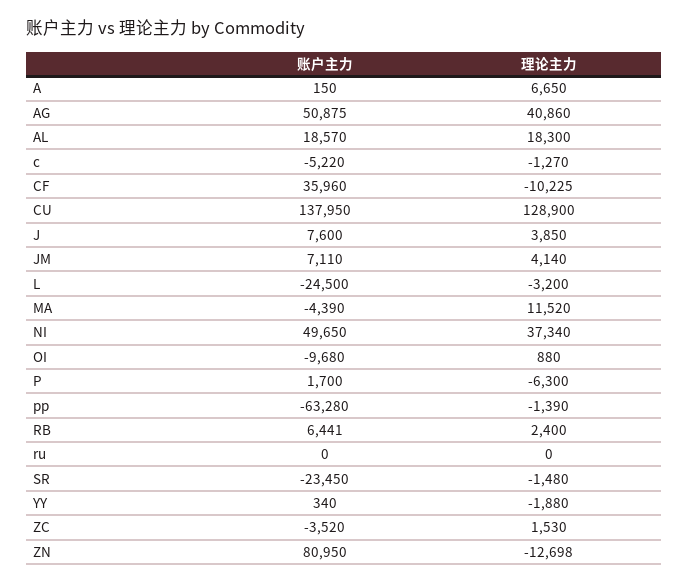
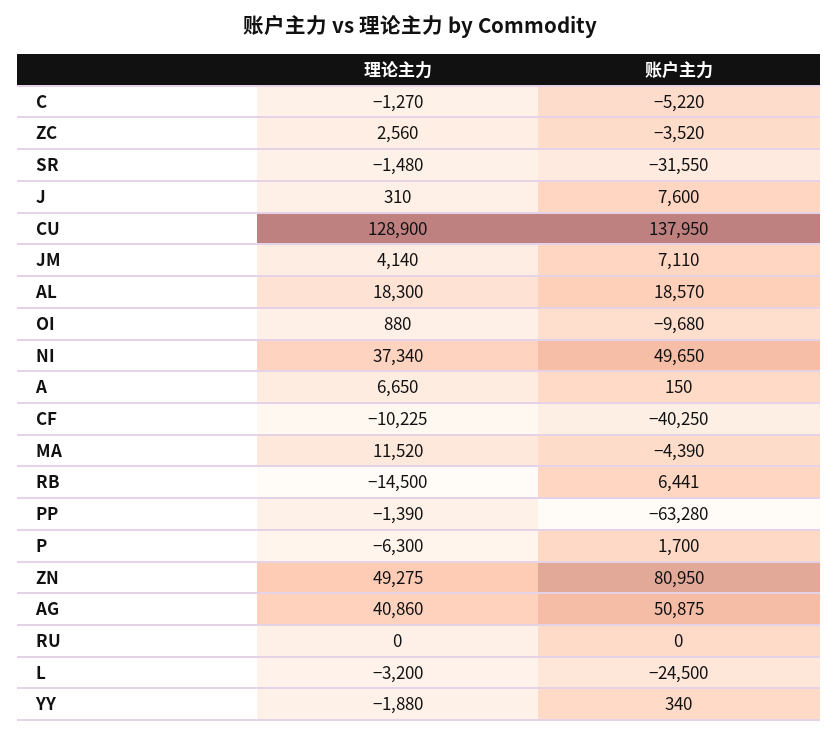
  {
    "账户主力": {
      "A": 150,
      "AG": 50875,
      "AL": 18570,
      "c": -5220,
-     "CF": 35960,
+     "CF": -40250,
      "CU": 137950,
      "J": 7600,
      "JM": 7110,
      "L": -24500,
      "MA": -4390,
      "NI": 49650,
      "OI": -9680,
      "P": 1700,
      "pp": -63280,
      "RB": 6441,
      "ru": 0,
-     "SR": -23450,
+     "SR": -31550,
      "YY": 340,
      "ZC": -3520,
      "ZN": 80950
    },
    "理论主力": {
      "A": 6650,
      "AG": 40860,
      "AL": 18300,
      "c": -1270,
      "CF": -10225,
      "CU": 128900,
-     "J": 3850,
+     "J": 310,
      "JM": 4140,
      "L": -3200,
      "MA": 11520,
      "NI": 37340,
      "OI": 880,
      "P": -6300,
      "pp": -1390,
-     "RB": 2400,
+     "RB": -14500,
      "ru": 0,
      "SR": -1480,
      "YY": -1880,
-     "ZC": 1530,
+     "ZC": 2560,
-     "ZN": -12698
+     "ZN": 49275
    }
  }

